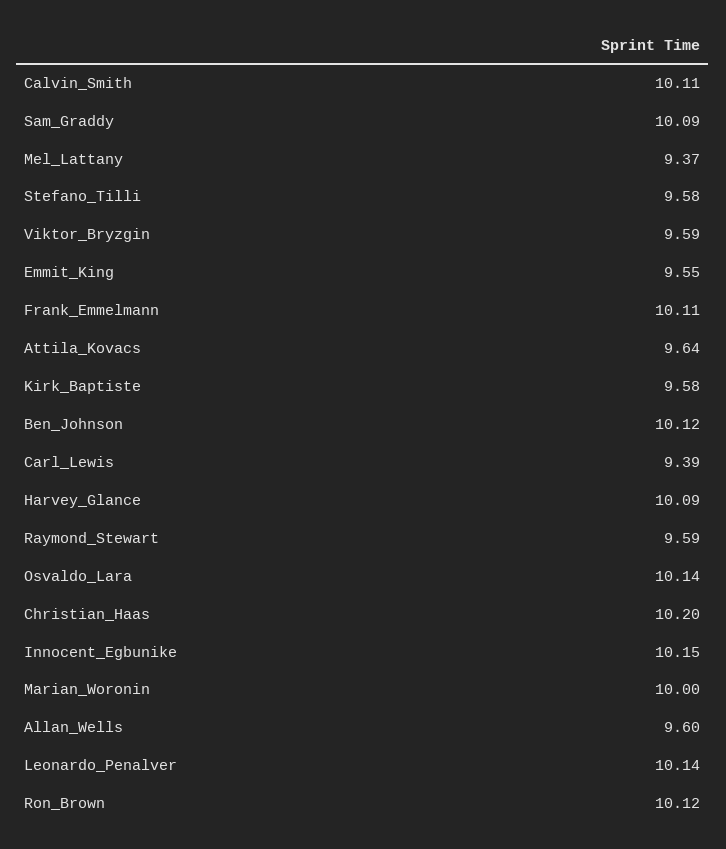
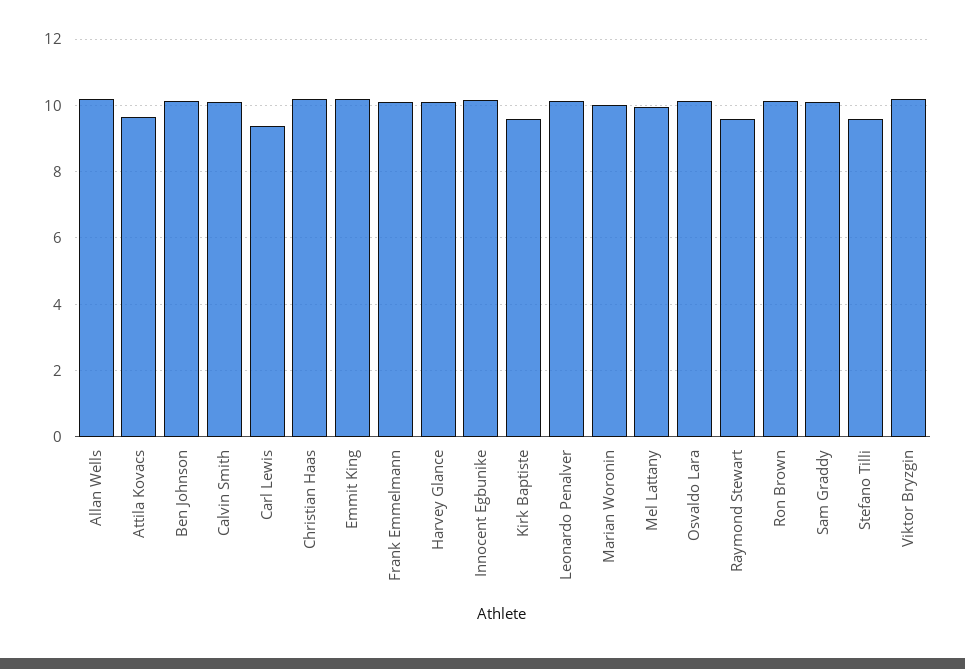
  {
    "Calvin_Smith": 10.11,
    "Sam_Graddy": 10.09,
-   "Mel_Lattany": 9.37,
+   "Mel_Lattany": 10,
    "Stefano_Tilli": 9.58,
-   "Viktor_Bryzgin": 9.59,
+   "Viktor_Bryzgin": 10.2,
-   "Emmit_King": 9.55,
+   "Emmit_King": 10.2,
    "Frank_Emmelmann": 10.11,
    "Attila_Kovacs": 9.64,
    "Kirk_Baptiste": 9.58,
    "Ben_Johnson": 10.12,
    "Carl_Lewis": 9.39,
    "Harvey_Glance": 10.09,
    "Raymond_Stewart": 9.59,
    "Osvaldo_Lara": 10.14,
    "Christian_Haas": 10.2,
    "Innocent_Egbunike": 10.15,
    "Marian_Woronin": 10,
-   "Allan_Wells": 9.6,
+   "Allan_Wells": 10.2,
    "Leonardo_Penalver": 10.14,
    "Ron_Brown": 10.12
  }

